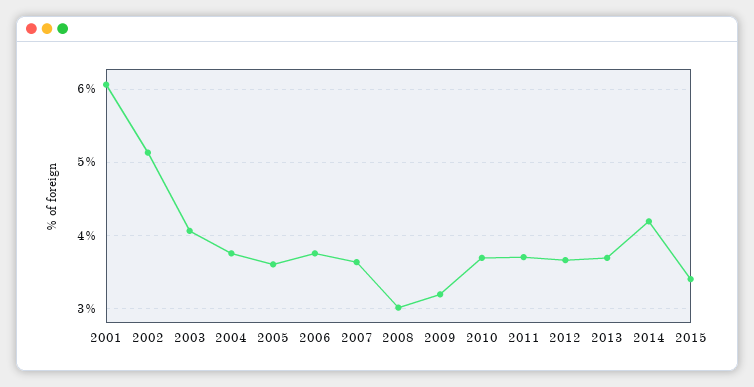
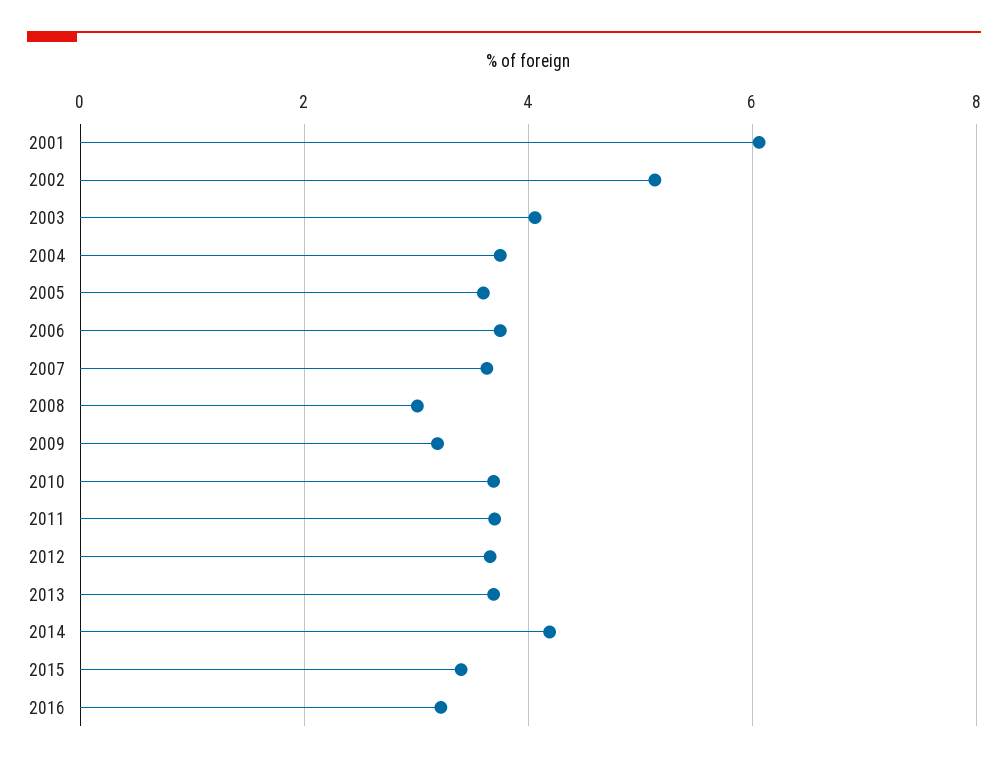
  {
    "2001": 6.1,
    "2002": 5.1,
    "2003": 4.1,
    "2004": 3.8,
    "2005": 3.6,
    "2006": 3.8,
    "2007": 3.6,
    "2008": 3,
    "2009": 3.2,
    "2010": 3.7,
    "2011": 3.7,
    "2012": 3.7,
    "2013": 3.7,
    "2014": 4.2,
-   "2015": 3.4
+   "2015": 3.4,
+   "2016": 3.2
  }

